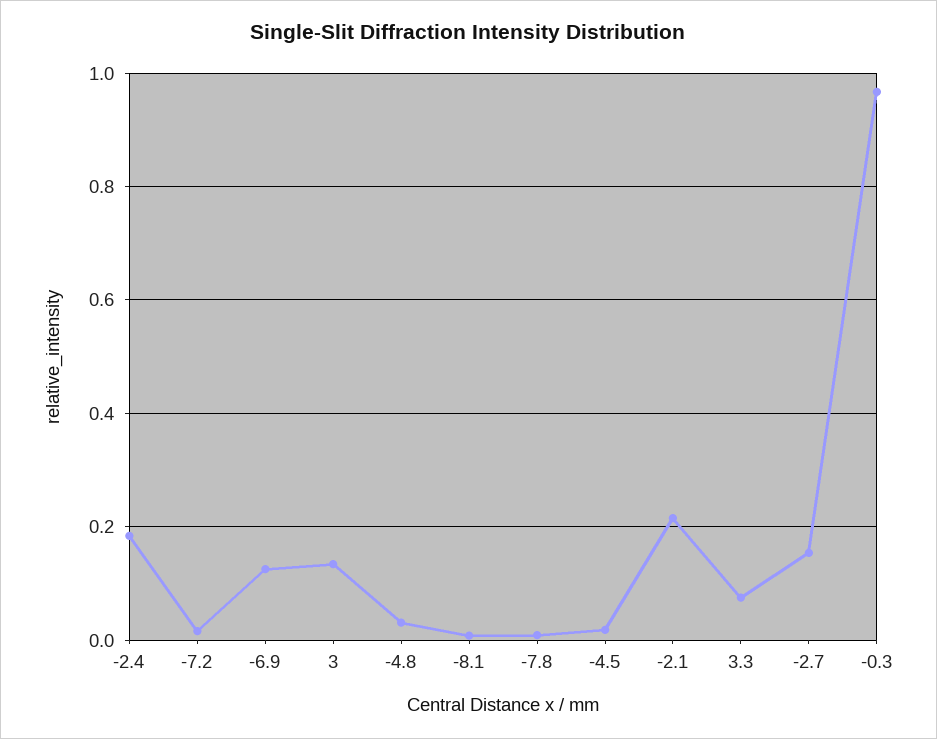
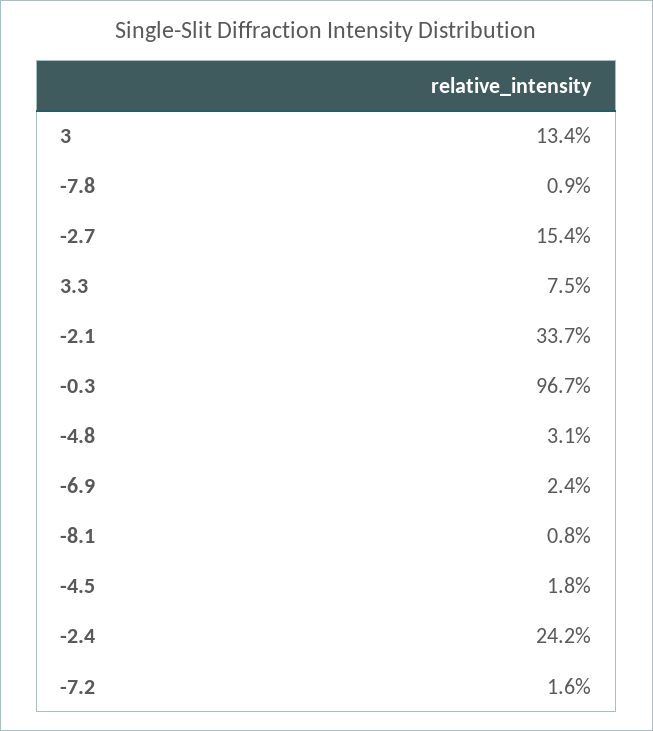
  {
-   "-2.4": 0.18,
+   "-2.4": 0.242,
    "-7.2": 0.016,
-   "-6.9": 0.12,
+   "-6.9": 0.024,
    "3": 0.134,
    "-4.8": 0.031,
    "-8.1": 0.008,
    "-7.8": 0.009,
    "-4.5": 0.018,
-   "-2.1": 0.22,
+   "-2.1": 0.337,
    "3.3": 0.075,
    "-2.7": 0.154,
    "-0.3": 0.967
  }

